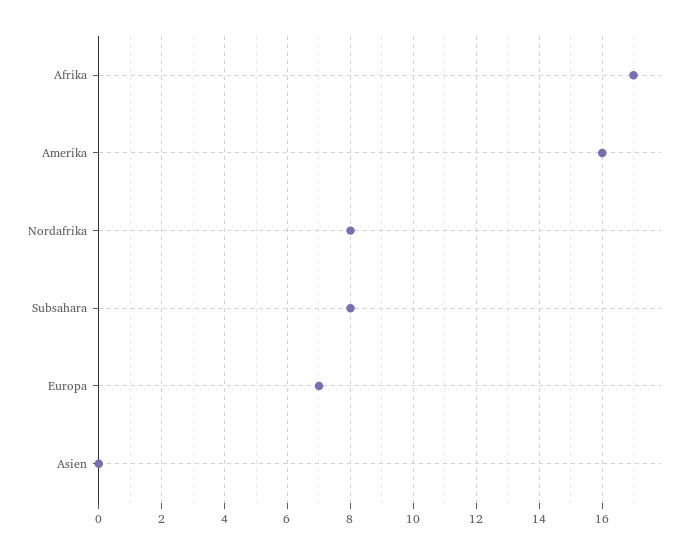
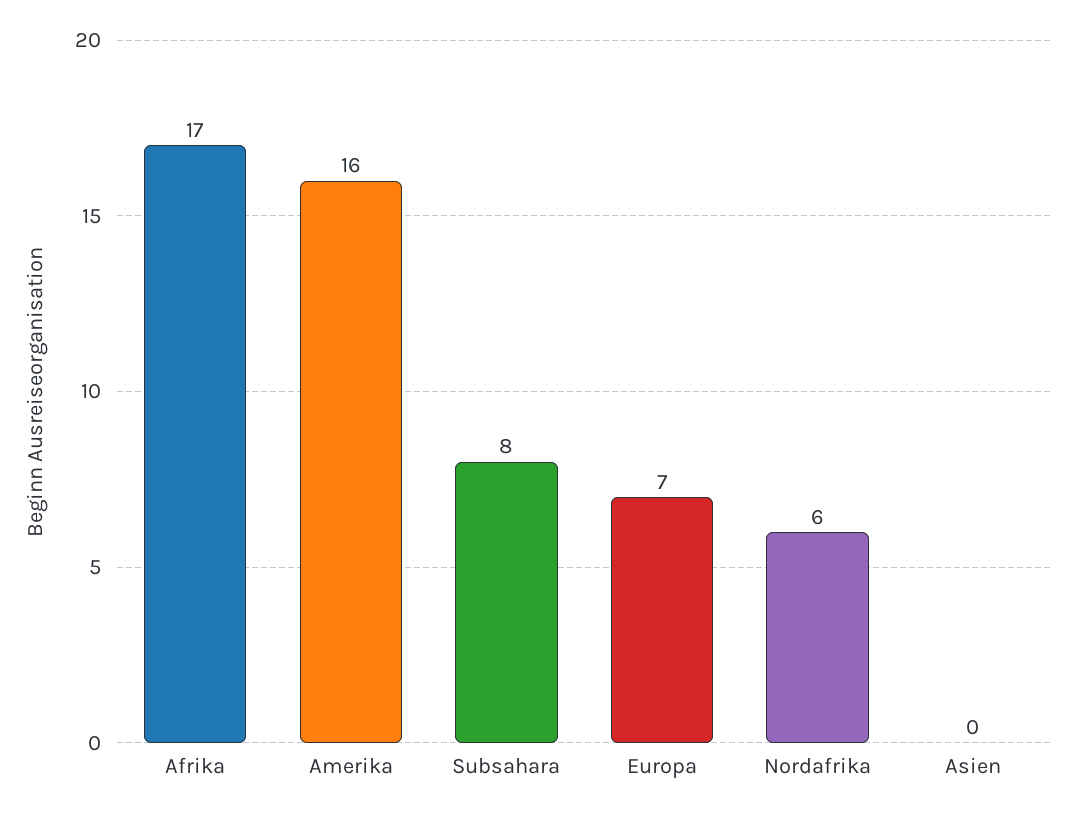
  {
    "Afrika": 17,
    "Amerika": 16,
-   "Nordafrika": 8,
+   "Nordafrika": 6,
    "Subsahara": 8,
    "Europa": 7,
    "Asien": 0
  }

